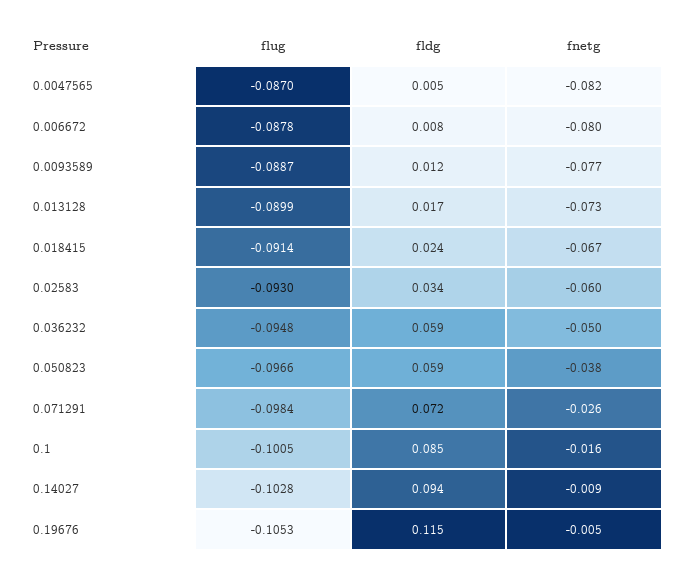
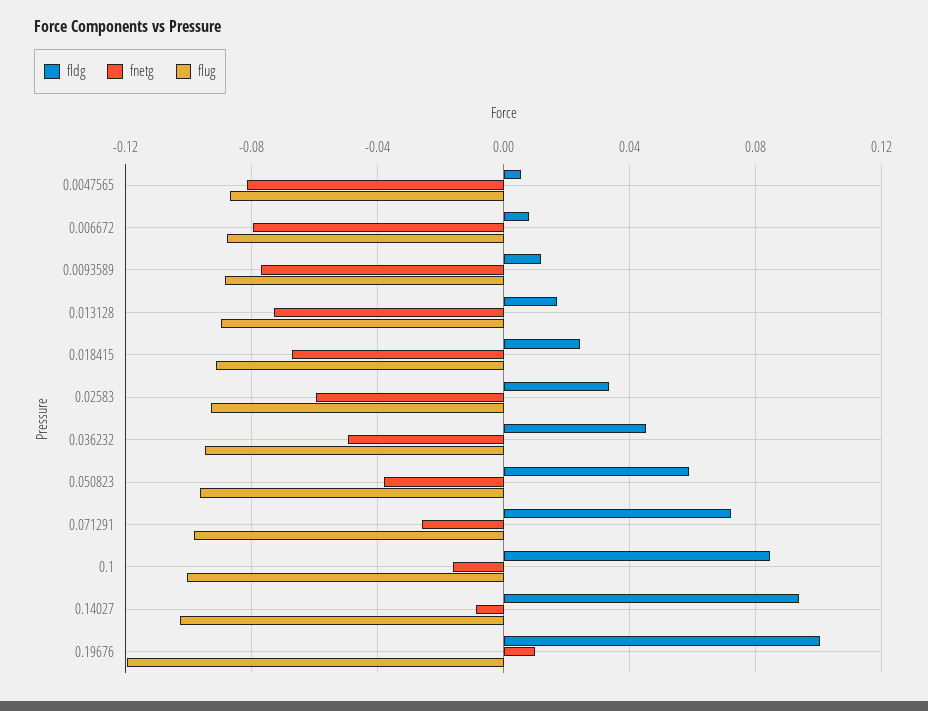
  {
    "flug": {
      "0.0047565": -0.087,
      "0.006672": -0.0878,
      "0.0093589": -0.0887,
      "0.013128": -0.0899,
      "0.018415": -0.0914,
      "0.02583": -0.093,
      "0.036232": -0.0948,
      "0.050823": -0.0966,
      "0.071291": -0.0984,
      "0.1": -0.1005,
      "0.14027": -0.1028,
-     "0.19676": -0.1053
+     "0.19676": -0.12
    },
    "fldg": {
      "0.0047565": 0.005,
      "0.006672": 0.008,
      "0.0093589": 0.012,
      "0.013128": 0.017,
      "0.018415": 0.024,
      "0.02583": 0.034,
-     "0.036232": 0.059,
+     "0.036232": 0.045,
      "0.050823": 0.059,
      "0.071291": 0.072,
      "0.1": 0.085,
      "0.14027": 0.094,
-     "0.19676": 0.115
+     "0.19676": 0.1
    },
    "fnetg": {
      "0.0047565": -0.082,
      "0.006672": -0.08,
      "0.0093589": -0.077,
      "0.013128": -0.073,
      "0.018415": -0.067,
      "0.02583": -0.06,
      "0.036232": -0.05,
      "0.050823": -0.038,
      "0.071291": -0.026,
      "0.1": -0.016,
      "0.14027": -0.009,
-     "0.19676": -0.005
+     "0.19676": 0.01
    }
  }

